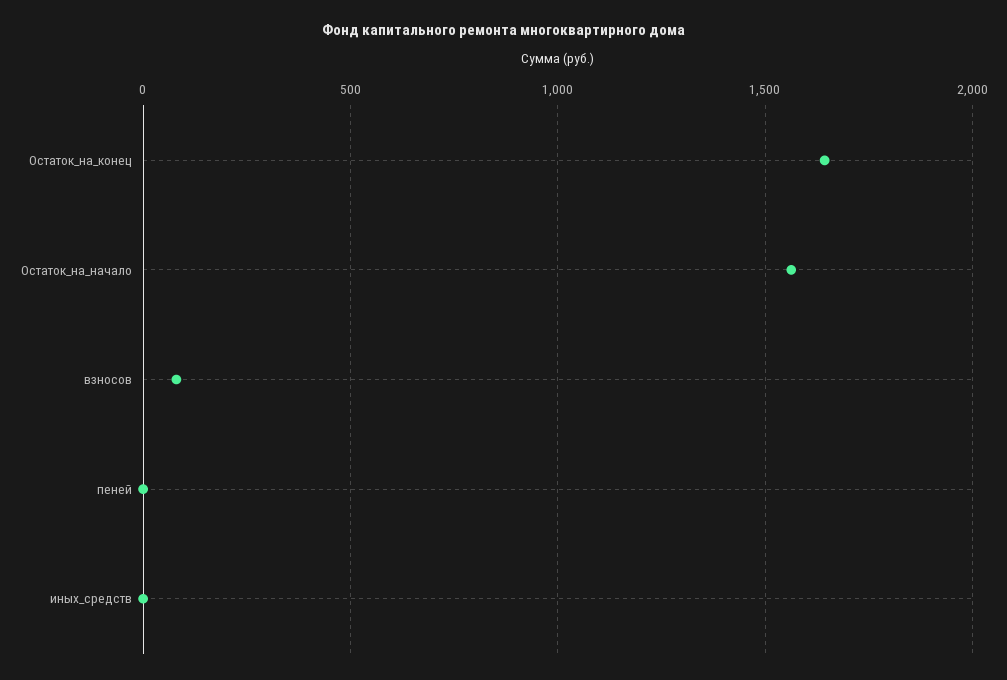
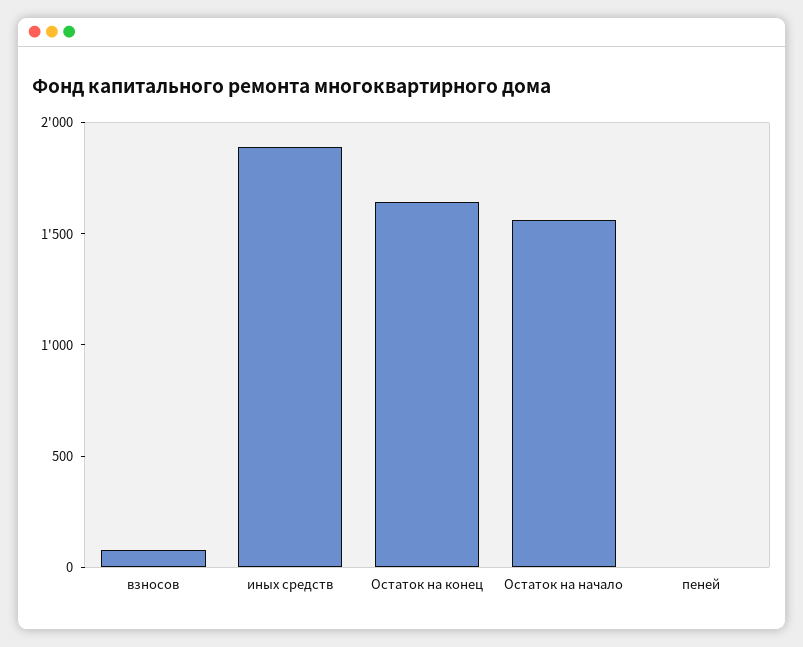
  {
    "Остаток_на_конец": 1650,
    "Остаток_на_начало": 1550,
    "взносов": 100,
    "пеней": 0,
-   "иных_средств": 0
+   "иных_средств": 1900
  }

